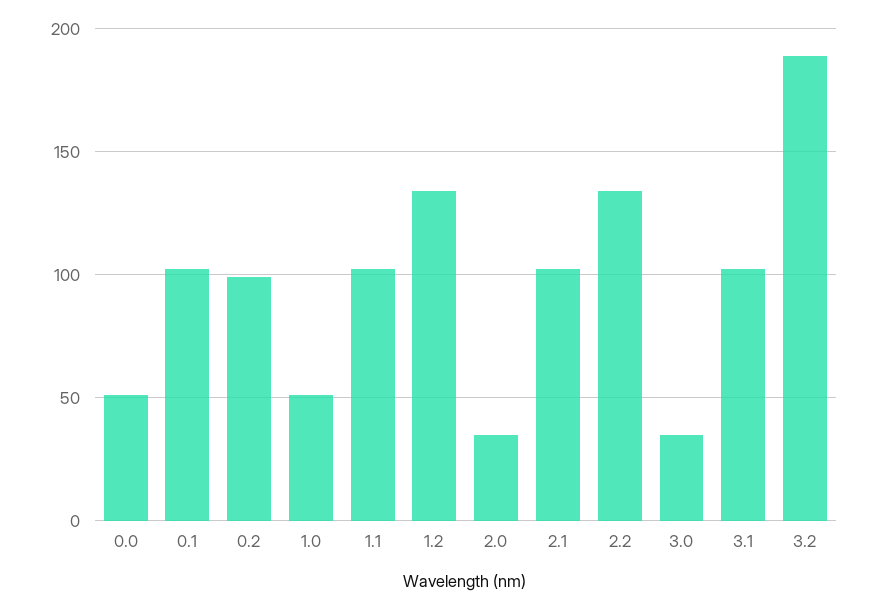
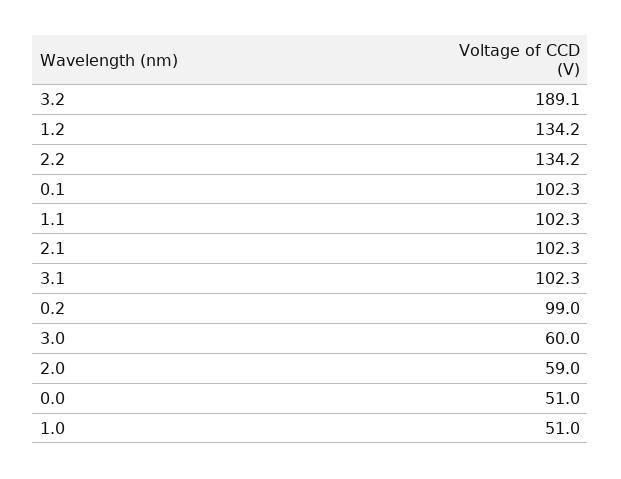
  {
    "0.0": 51,
    "0.1": 102.3,
    "0.2": 99,
    "1.0": 51,
    "1.1": 102.3,
    "1.2": 134.2,
-   "2.0": 35,
+   "2.0": 59,
    "2.1": 102.3,
    "2.2": 134.2,
-   "3.0": 35,
+   "3.0": 60,
    "3.1": 102.3,
    "3.2": 189.1
  }

